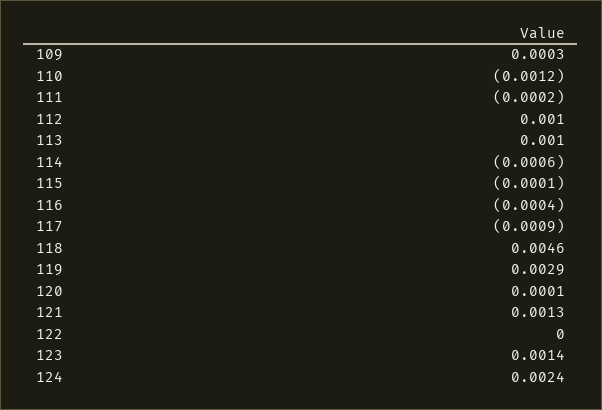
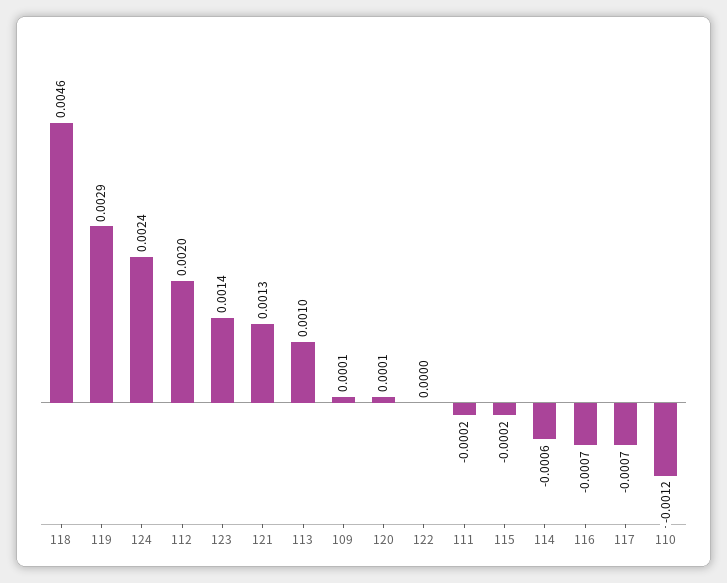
  {
-   "109": 0.0003,
+   "109": 0.0001,
    "110": -0.0012,
    "111": -0.0002,
-   "112": 0.001,
+   "112": 0.002,
    "113": 0.001,
    "114": -0.0006,
-   "115": -0.0001,
+   "115": -0.0002,
-   "116": -0.0004,
+   "116": -0.0007,
-   "117": -0.0009,
+   "117": -0.0007,
    "118": 0.0046,
    "119": 0.0029,
    "120": 0.0001,
    "121": 0.0013,
    "122": 0,
    "123": 0.0014,
    "124": 0.0024
  }

